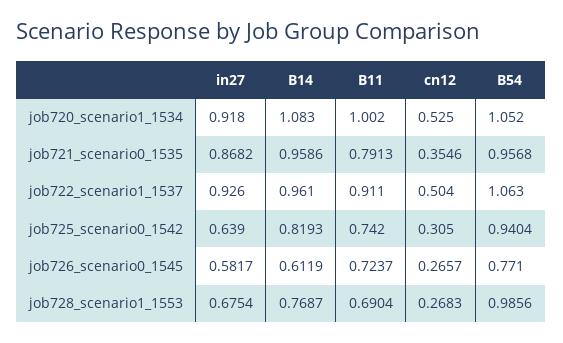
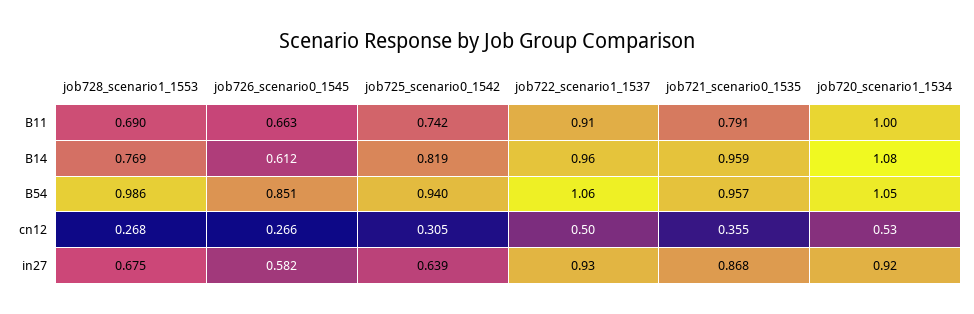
  {
    "in27": {
      "job720_scenario1_1534": 0.918,
      "job721_scenario0_1535": 0.8682,
      "job722_scenario1_1537": 0.926,
      "job725_scenario0_1542": 0.639,
      "job726_scenario0_1545": 0.5817,
      "job728_scenario1_1553": 0.6754
    },
    "B14": {
      "job720_scenario1_1534": 1.083,
      "job721_scenario0_1535": 0.9586,
      "job722_scenario1_1537": 0.961,
      "job725_scenario0_1542": 0.8193,
      "job726_scenario0_1545": 0.6119,
      "job728_scenario1_1553": 0.7687
    },
    "B11": {
      "job720_scenario1_1534": 1.002,
      "job721_scenario0_1535": 0.7913,
      "job722_scenario1_1537": 0.911,
      "job725_scenario0_1542": 0.742,
-     "job726_scenario0_1545": 0.7237,
+     "job726_scenario0_1545": 0.663,
      "job728_scenario1_1553": 0.6904
    },
    "cn12": {
      "job720_scenario1_1534": 0.525,
      "job721_scenario0_1535": 0.3546,
      "job722_scenario1_1537": 0.504,
      "job725_scenario0_1542": 0.305,
      "job726_scenario0_1545": 0.2657,
      "job728_scenario1_1553": 0.2683
    },
    "B54": {
      "job720_scenario1_1534": 1.052,
      "job721_scenario0_1535": 0.9568,
      "job722_scenario1_1537": 1.063,
      "job725_scenario0_1542": 0.9404,
-     "job726_scenario0_1545": 0.771,
+     "job726_scenario0_1545": 0.851,
      "job728_scenario1_1553": 0.9856
    }
  }

